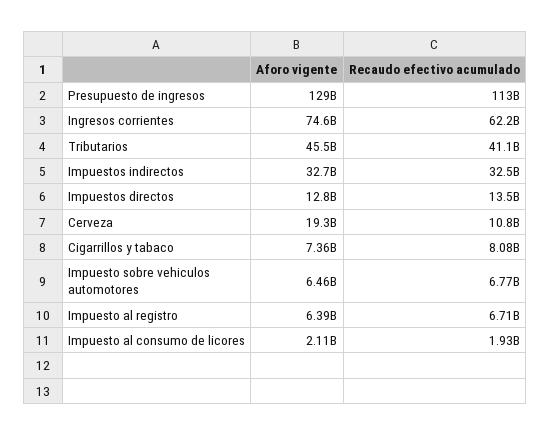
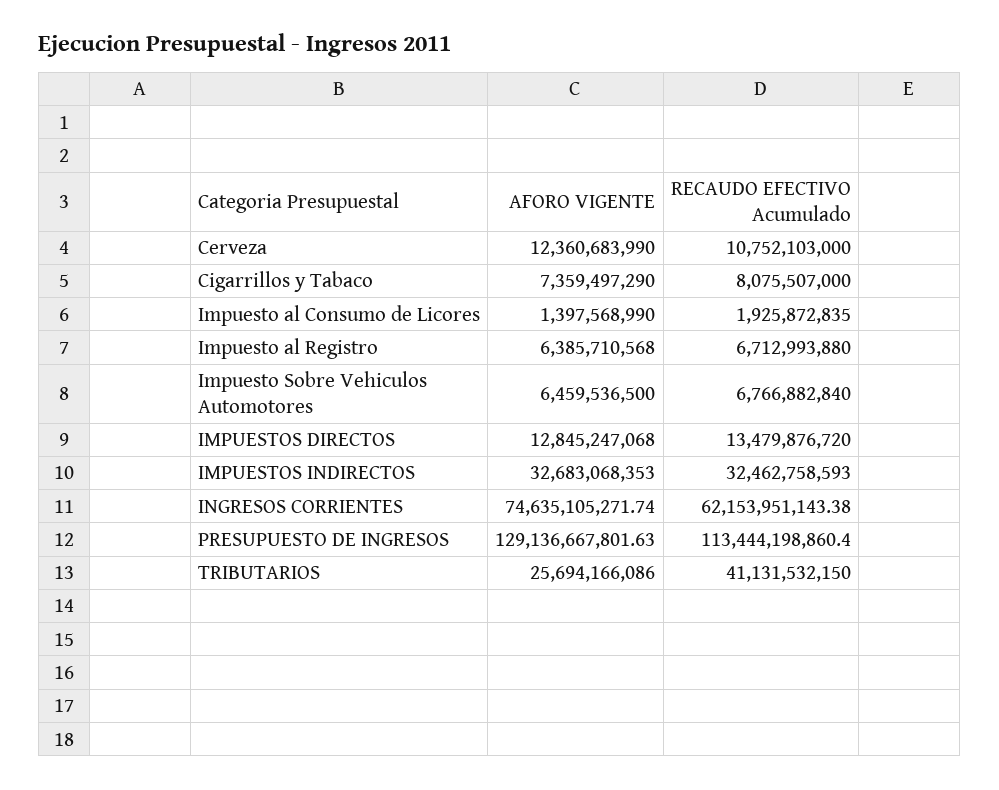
  {
    "Aforo vigente": {
      "Presupuesto de ingresos": 129136667801.63,
      "Ingresos corrientes": 74635105271.74,
-     "Tributarios": 45500000000,
+     "Tributarios": 25694166086,
      "Impuestos indirectos": 32683068353,
      "Impuestos directos": 12845247068,
-     "Cerveza": 19300000000,
+     "Cerveza": 12360683990,
      "Cigarrillos y tabaco": 7359497290,
      "Impuesto sobre vehiculos automotores": 6459536500,
      "Impuesto al registro": 6385710568,
-     "Impuesto al consumo de licores": 2110000000
+     "Impuesto al consumo de licores": 1397568990
    },
    "Recaudo efectivo acumulado": {
      "Presupuesto de ingresos": 113444198860.4,
      "Ingresos corrientes": 62153951143.38,
      "Tributarios": 41131532150,
      "Impuestos indirectos": 32462758593,
      "Impuestos directos": 13479876720,
      "Cerveza": 10752103000,
      "Cigarrillos y tabaco": 8075507000,
      "Impuesto sobre vehiculos automotores": 6766882840,
      "Impuesto al registro": 6712993880,
      "Impuesto al consumo de licores": 1925872835
    }
  }

